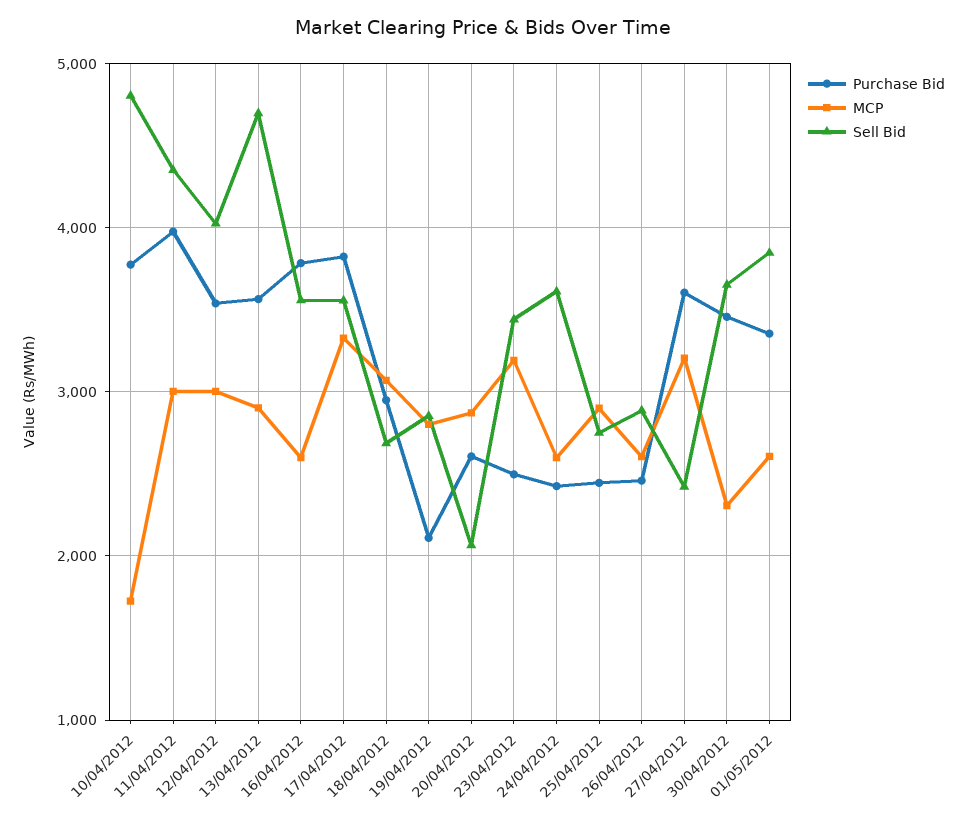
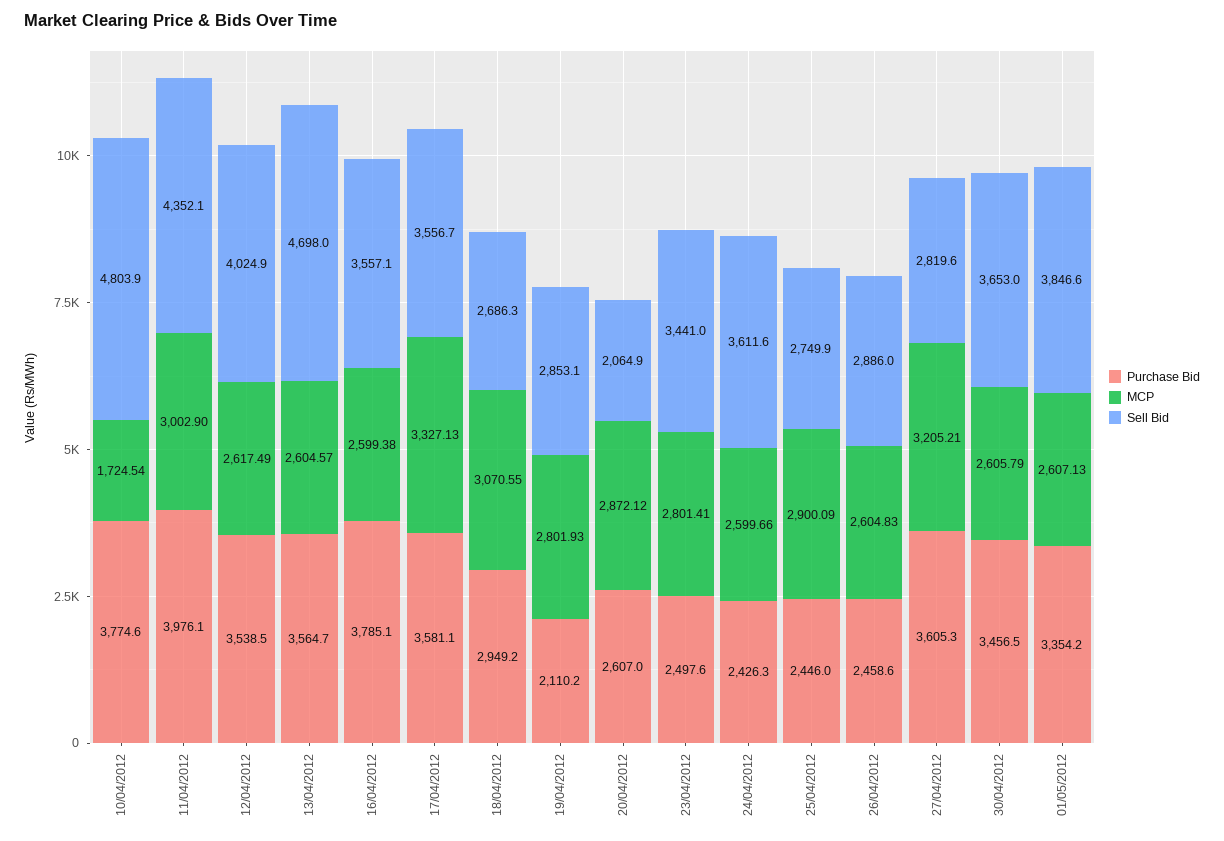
  {
    "Purchase Bid": {
      "10/04/2012": 3774.6,
      "11/04/2012": 3976.1,
      "12/04/2012": 3538.5,
      "13/04/2012": 3564.7,
      "16/04/2012": 3785.1,
-     "17/04/2012": 3800,
+     "17/04/2012": 3581.1,
      "18/04/2012": 2949.2,
      "19/04/2012": 2110.2,
      "20/04/2012": 2607,
      "23/04/2012": 2497.6,
      "24/04/2012": 2426.3,
      "25/04/2012": 2446,
      "26/04/2012": 2458.6,
      "27/04/2012": 3605.3,
      "30/04/2012": 3456.5,
      "01/05/2012": 3354.2
    },
    "MCP": {
      "10/04/2012": 1724.54,
      "11/04/2012": 3002.9,
-     "12/04/2012": 3000,
+     "12/04/2012": 2617.49,
-     "13/04/2012": 2900,
+     "13/04/2012": 2604.57,
      "16/04/2012": 2599.38,
      "17/04/2012": 3327.13,
      "18/04/2012": 3070.55,
      "19/04/2012": 2801.93,
      "20/04/2012": 2872.12,
-     "23/04/2012": 3200,
+     "23/04/2012": 2801.41,
      "24/04/2012": 2599.66,
      "25/04/2012": 2900.09,
      "26/04/2012": 2604.83,
      "27/04/2012": 3205.21,
-     "30/04/2012": 2300,
+     "30/04/2012": 2605.79,
      "01/05/2012": 2607.13
    },
    "Sell Bid": {
      "10/04/2012": 4803.9,
      "11/04/2012": 4352.1,
      "12/04/2012": 4024.9,
      "13/04/2012": 4698,
      "16/04/2012": 3557.1,
      "17/04/2012": 3556.7,
      "18/04/2012": 2686.3,
      "19/04/2012": 2853.1,
      "20/04/2012": 2064.9,
      "23/04/2012": 3441,
      "24/04/2012": 3611.6,
      "25/04/2012": 2749.9,
      "26/04/2012": 2886,
-     "27/04/2012": 2400,
+     "27/04/2012": 2819.6,
      "30/04/2012": 3653,
      "01/05/2012": 3846.6
    }
  }

